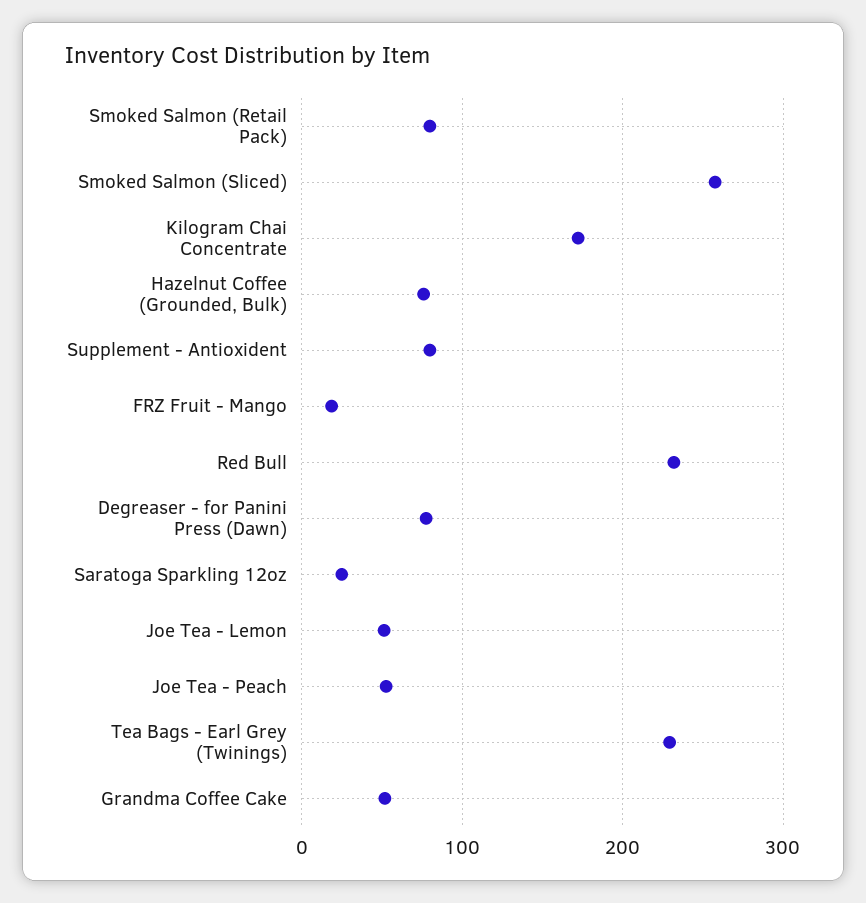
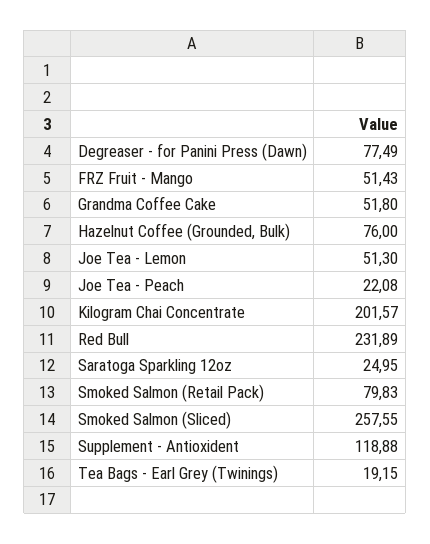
  {
    "Smoked Salmon (Retail Pack)": 79.83,
    "Smoked Salmon (Sliced)": 257.55,
-   "Kilogram Chai Concentrate": 170,
+   "Kilogram Chai Concentrate": 201.57,
    "Hazelnut Coffee (Grounded, Bulk)": 76,
-   "Supplement - Antioxident": 80,
+   "Supplement - Antioxident": 118.88,
-   "FRZ Fruit - Mango": 20,
+   "FRZ Fruit - Mango": 51.43,
    "Red Bull": 231.89,
    "Degreaser - for Panini Press (Dawn)": 77.49,
    "Saratoga Sparkling 12oz": 24.95,
    "Joe Tea - Lemon": 51.3,
-   "Joe Tea - Peach": 50,
+   "Joe Tea - Peach": 22.08,
-   "Tea Bags - Earl Grey (Twinings)": 230,
+   "Tea Bags - Earl Grey (Twinings)": 19.15,
    "Grandma Coffee Cake": 51.8
  }

